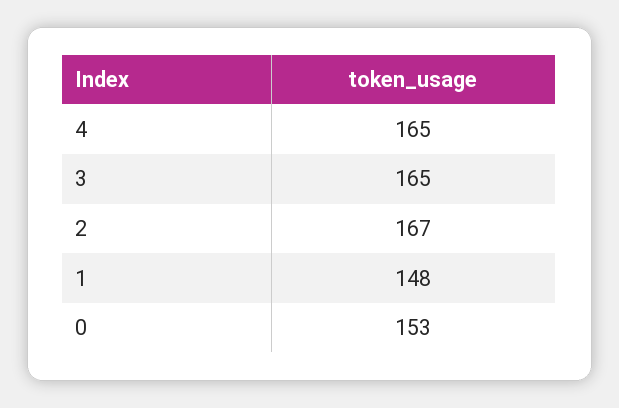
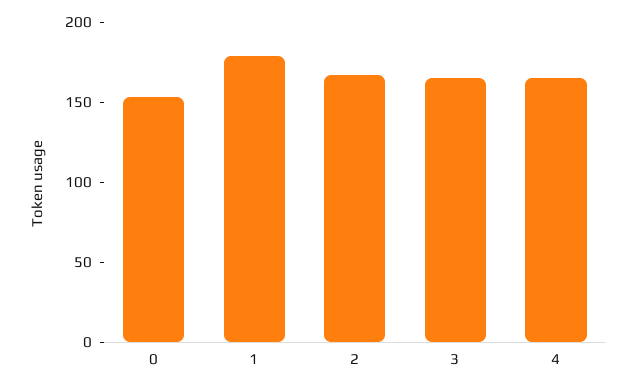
  {
    "4": 165,
    "3": 165,
    "2": 167,
-   "1": 148,
+   "1": 180,
    "0": 153
  }

